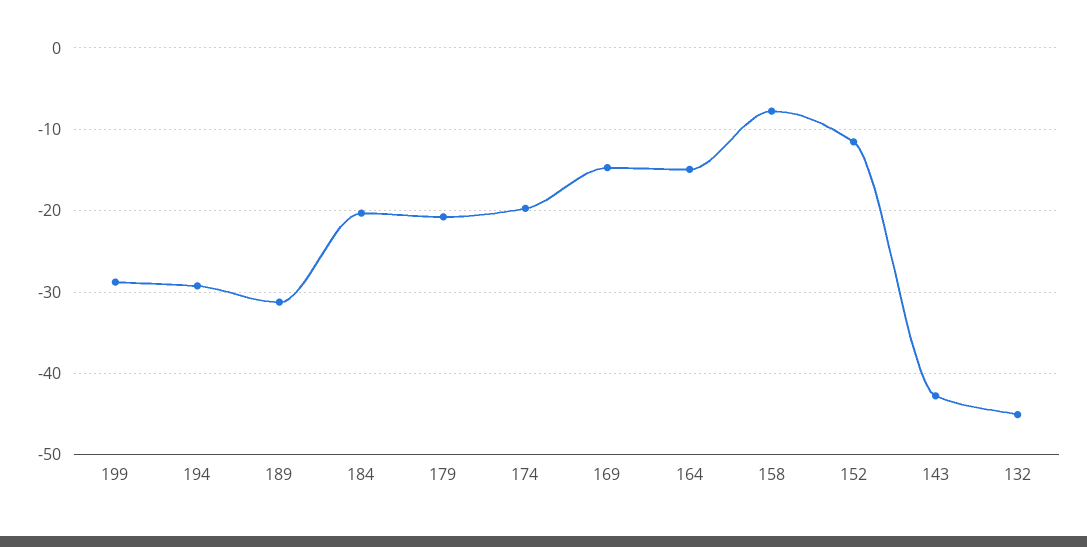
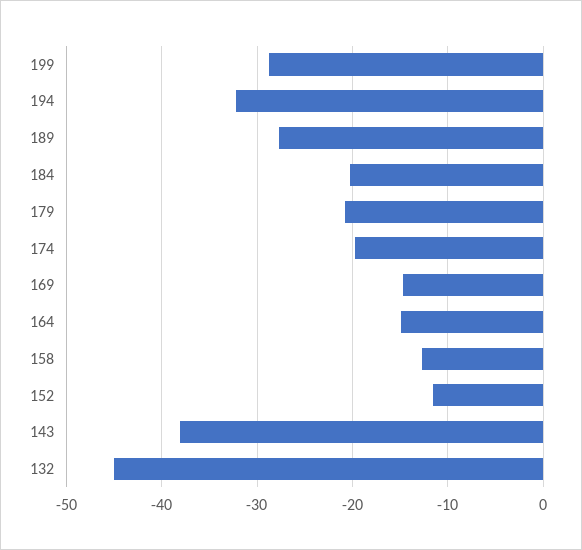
  {
    "199": -29,
-   "194": -29,
+   "194": -32,
-   "189": -31,
+   "189": -28,
    "184": -20,
    "179": -21,
    "174": -20,
    "169": -15,
    "164": -15,
-   "158": -8,
+   "158": -13,
    "152": -12,
-   "143": -43,
+   "143": -38,
    "132": -45
  }

